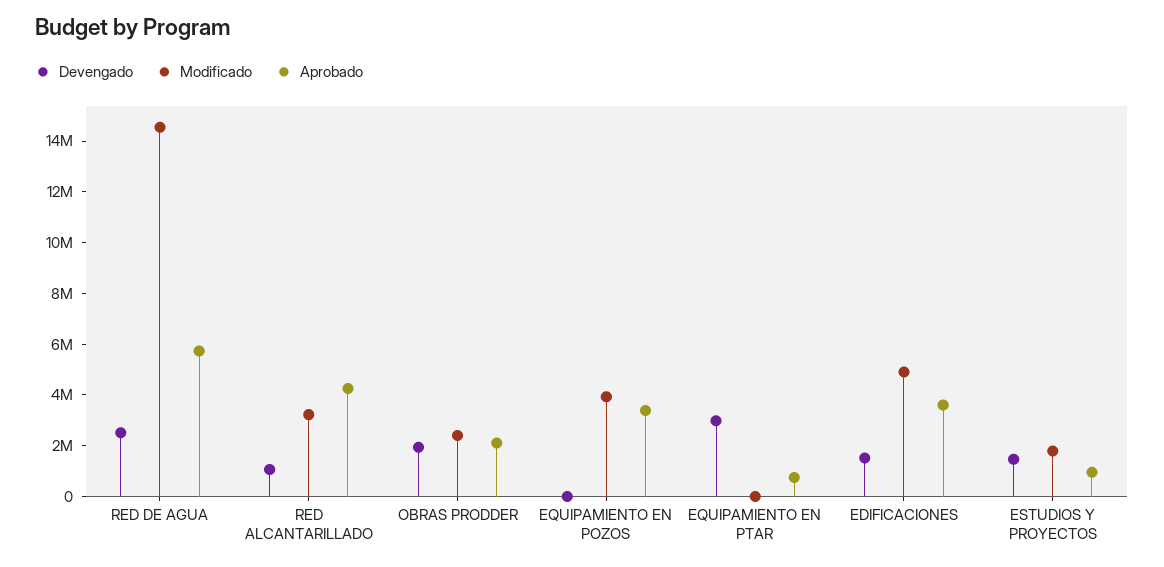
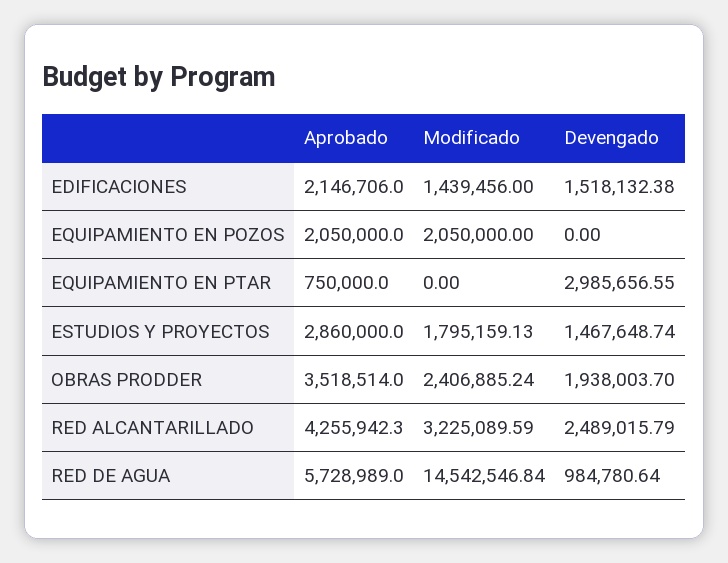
  {
    "Devengado": {
-     "RED DE AGUA": 2500000,
+     "RED DE AGUA": 984780.64,
-     "RED ALCANTARILLADO": 1000000,
+     "RED ALCANTARILLADO": 2489015.79,
      "OBRAS PRODDER": 1938003.7,
      "EQUIPAMIENTO EN POZOS": 0,
      "EQUIPAMIENTO EN PTAR": 2985656.55,
      "EDIFICACIONES": 1518132.38,
      "ESTUDIOS Y PROYECTOS": 1467648.74
    },
    "Modificado": {
      "RED DE AGUA": 14542546.84,
      "RED ALCANTARILLADO": 3225089.59,
      "OBRAS PRODDER": 2406885.24,
-     "EQUIPAMIENTO EN POZOS": 4000000,
+     "EQUIPAMIENTO EN POZOS": 2050000,
      "EQUIPAMIENTO EN PTAR": 0,
-     "EDIFICACIONES": 5000000,
+     "EDIFICACIONES": 1439456,
      "ESTUDIOS Y PROYECTOS": 1795159.13
    },
    "Aprobado": {
      "RED DE AGUA": 5728989,
      "RED ALCANTARILLADO": 4255942.3,
-     "OBRAS PRODDER": 2000000,
+     "OBRAS PRODDER": 3518514,
-     "EQUIPAMIENTO EN POZOS": 3500000,
+     "EQUIPAMIENTO EN POZOS": 2050000,
      "EQUIPAMIENTO EN PTAR": 750000,
-     "EDIFICACIONES": 3500000,
+     "EDIFICACIONES": 2146706,
-     "ESTUDIOS Y PROYECTOS": 1000000
+     "ESTUDIOS Y PROYECTOS": 2860000
    }
  }

